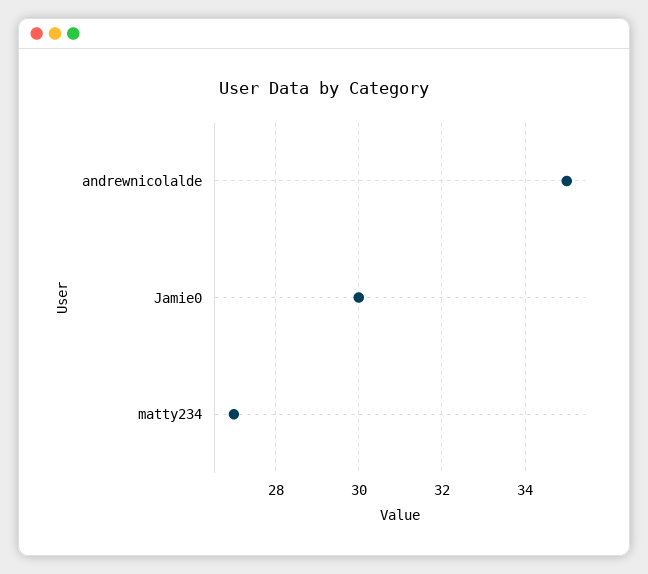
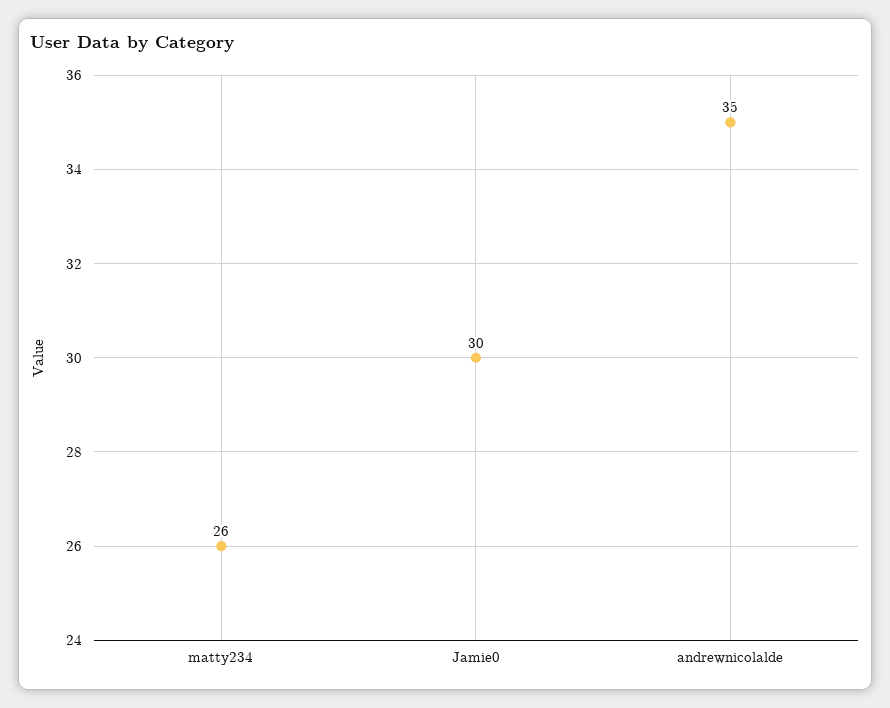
  {
    "andrewnicolalde": 35,
    "Jamie0": 30,
-   "matty234": 27
+   "matty234": 26
  }

